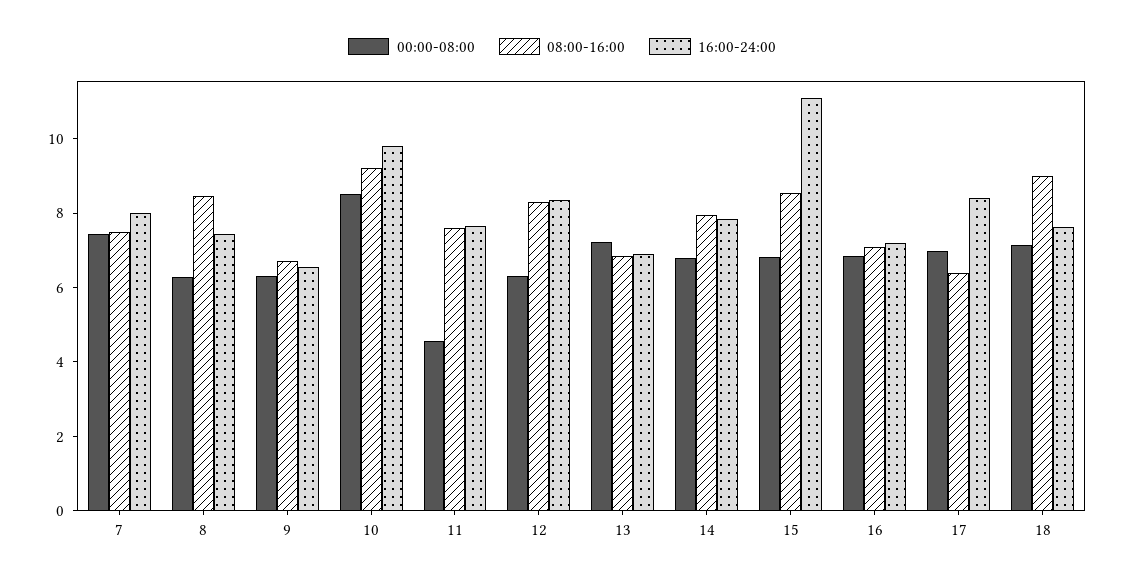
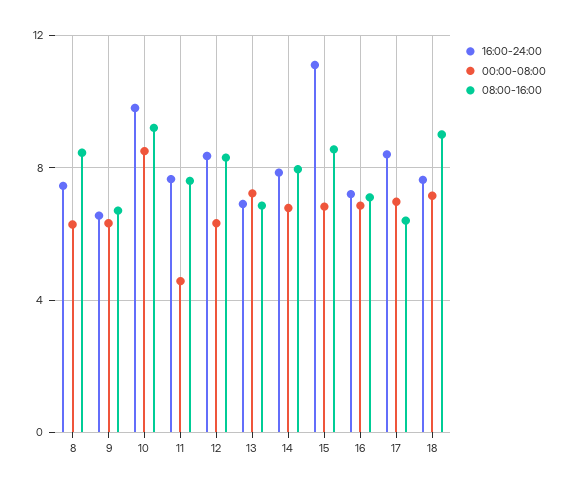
  {
    "00:00-08:00": {
-     "7": 7.5,
      "8": 6.5,
      "9": 6.5,
      "10": 8.5,
      "11": 4.5,
      "12": 6.5,
      "13": 7,
      "14": 7,
      "15": 7,
      "16": 7,
      "17": 7,
      "18": 7
    },
    "08:00-16:00": {
-     "7": 7.5,
      "8": 8.5,
      "9": 6.5,
      "10": 9,
      "11": 7.5,
      "12": 8.5,
      "13": 7,
      "14": 8,
      "15": 8.5,
      "16": 7,
      "17": 6.5,
      "18": 9
    },
    "16:00-24:00": {
-     "7": 8,
      "8": 7.5,
      "9": 6.5,
      "10": 10,
      "11": 7.5,
      "12": 8.5,
      "13": 7,
      "14": 8,
      "15": 11,
      "16": 7,
      "17": 8.5,
      "18": 7.5
    }
  }

